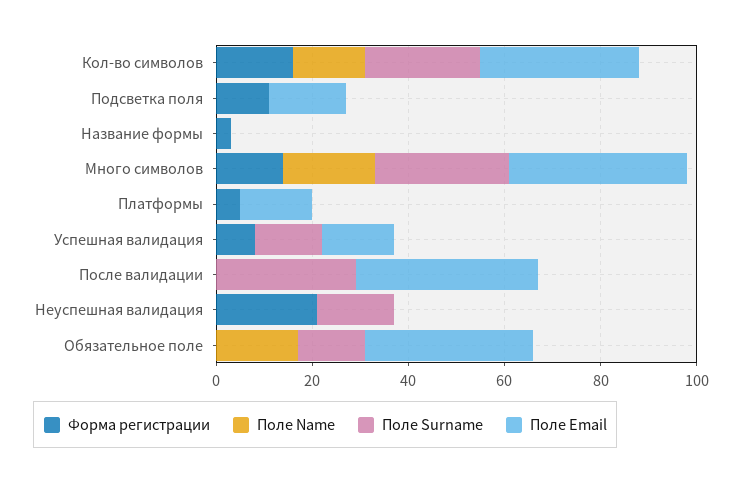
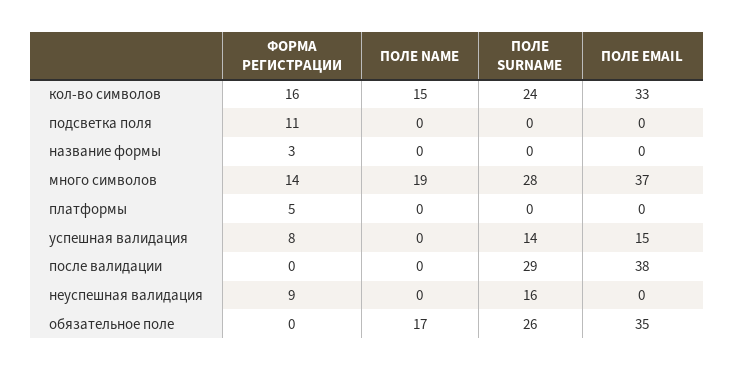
  {
    "Форма регистрации": {
      "Кол-во символов": 16,
      "Подсветка поля": 11,
      "Название формы": 3,
      "Много символов": 14,
      "Платформы": 5,
      "Успешная валидация": 8,
      "После валидации": 0,
-     "Неуспешная валидация": 20,
+     "Неуспешная валидация": 9,
      "Обязательное поле": 0
    },
    "Поле Name": {
      "Кол-во символов": 15,
      "Подсветка поля": 0,
      "Название формы": 0,
      "Много символов": 19,
      "Платформы": 0,
      "Успешная валидация": 0,
      "После валидации": 0,
      "Неуспешная валидация": 0,
      "Обязательное поле": 17
    },
    "Поле Surname": {
      "Кол-во символов": 24,
      "Подсветка поля": 0,
      "Название формы": 0,
      "Много символов": 28,
      "Платформы": 0,
      "Успешная валидация": 14,
      "После валидации": 29,
      "Неуспешная валидация": 16,
-     "Обязательное поле": 15
+     "Обязательное поле": 26
    },
    "Поле Email": {
      "Кол-во символов": 33,
-     "Подсветка поля": 15,
+     "Подсветка поля": 0,
      "Название формы": 0,
      "Много символов": 37,
-     "Платформы": 15,
+     "Платформы": 0,
      "Успешная валидация": 15,
      "После валидации": 38,
      "Неуспешная валидация": 0,
      "Обязательное поле": 35
    }
  }

